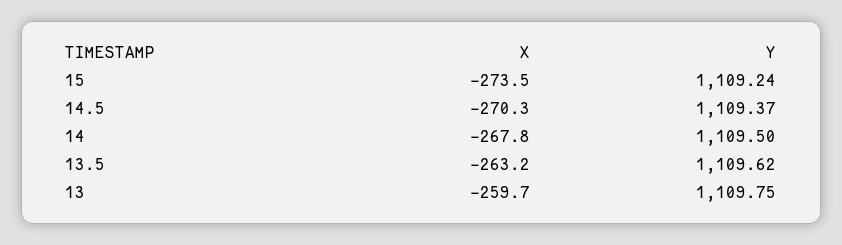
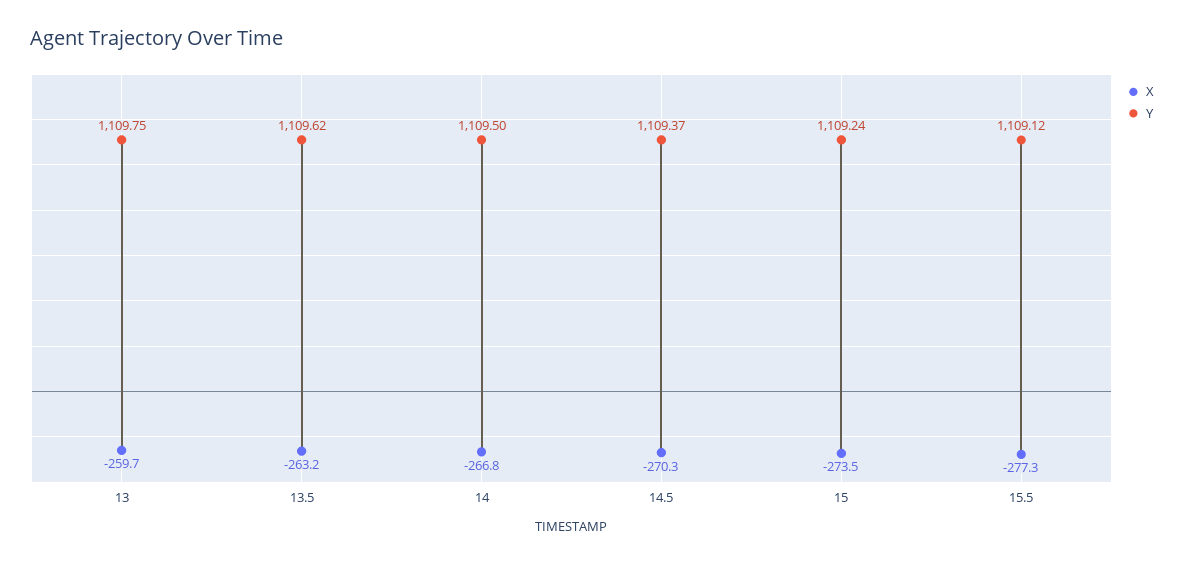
  {
    "X": {
      "15": -273.5,
      "14.5": -270.3,
-     "14": -267.8,
+     "14": -266.8,
      "13.5": -263.2,
-     "13": -259.7
+     "13": -259.7,
+     "15.5": -277.3
    },
    "Y": {
      "15": 1109.24,
      "14.5": 1109.37,
      "14": 1109.5,
      "13.5": 1109.62,
-     "13": 1109.75
+     "13": 1109.75,
+     "15.5": 1109.12
    }
  }

